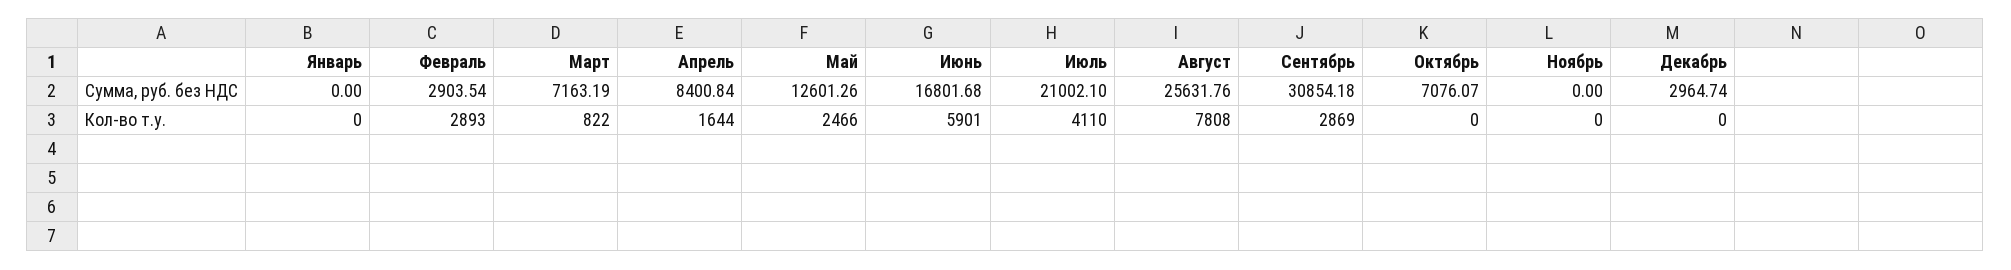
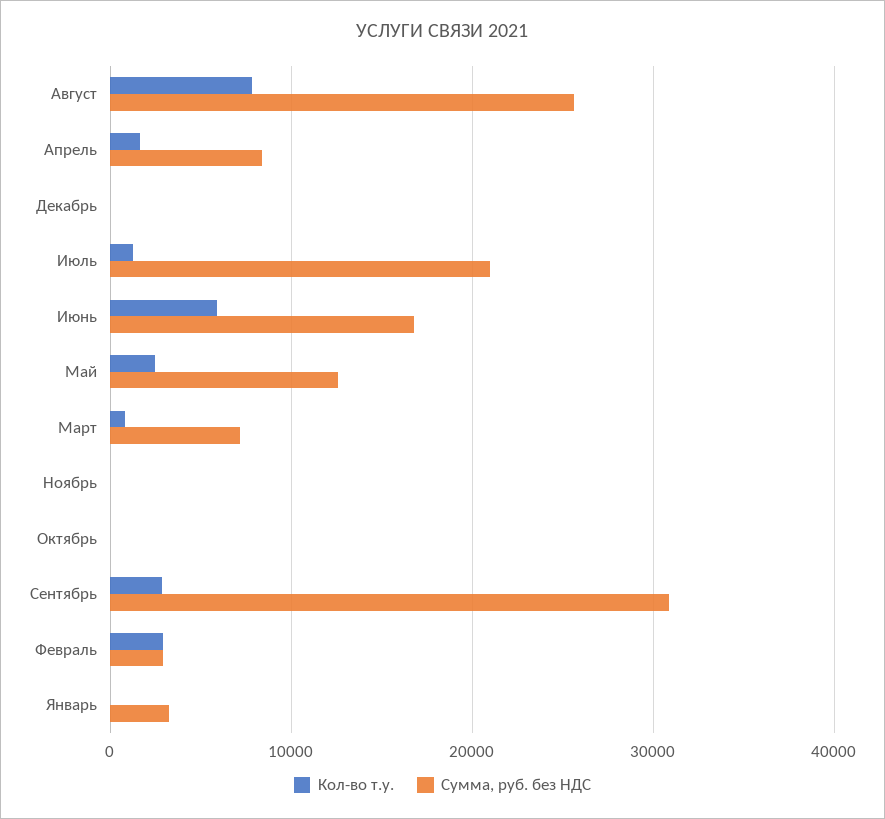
  {
    "Сумма, руб. без НДС": {
-     "Январь": 0,
+     "Январь": 3000,
      "Февраль": 2903.54,
      "Март": 7163.19,
      "Апрель": 8400.84,
      "Май": 12601.26,
      "Июнь": 16801.68,
      "Июль": 21002.1,
      "Август": 25631.76,
      "Сентябрь": 30854.18,
-     "Октябрь": 7076.07,
+     "Октябрь": 0,
      "Ноябрь": 0,
-     "Декабрь": 2964.74
+     "Декабрь": 0
    },
    "Кол-во т.у.": {
      "Январь": 0,
      "Февраль": 2893,
      "Март": 822,
      "Апрель": 1644,
      "Май": 2466,
      "Июнь": 5901,
-     "Июль": 4110,
+     "Июль": 1000,
      "Август": 7808,
      "Сентябрь": 2869,
      "Октябрь": 0,
      "Ноябрь": 0,
      "Декабрь": 0
    }
  }

